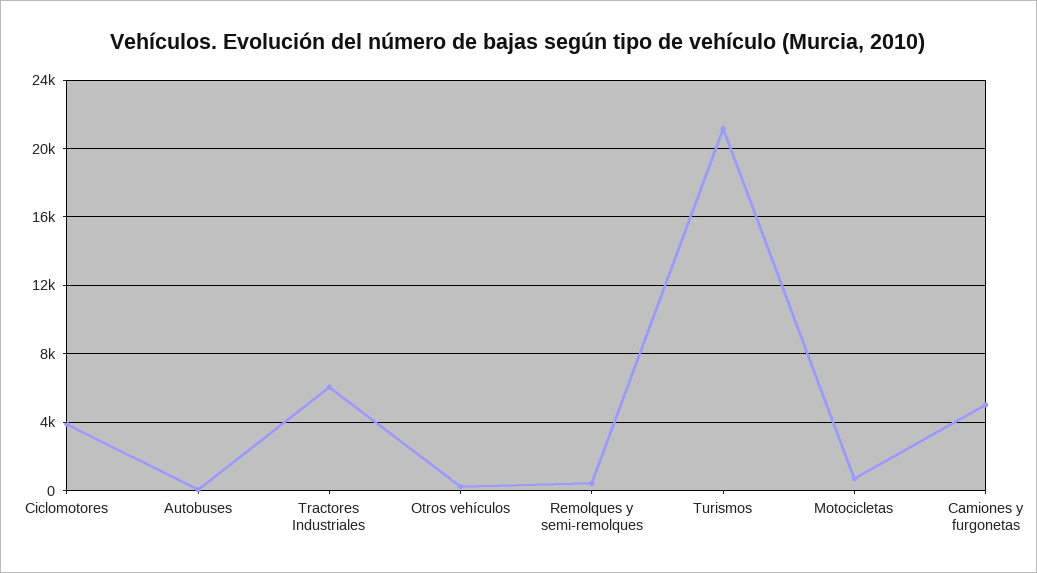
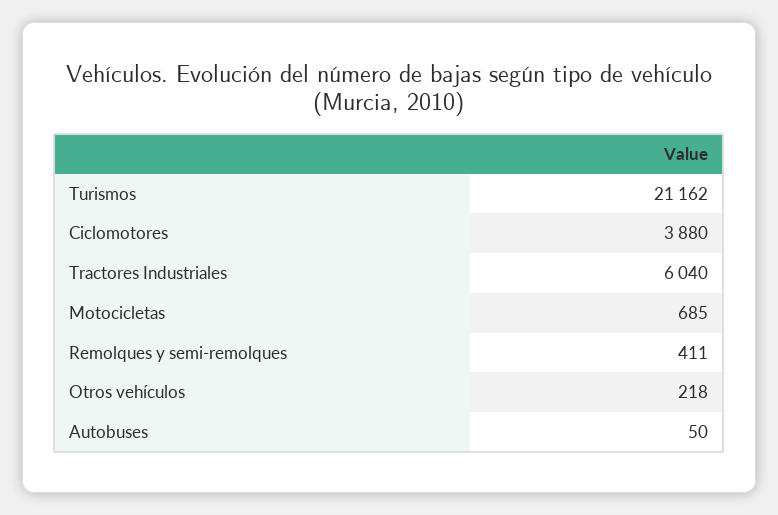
  {
    "Ciclomotores": 3880,
    "Autobuses": 50,
    "Tractores Industriales": 6040,
    "Otros vehículos": 218,
    "Remolques y semi-remolques": 411,
    "Turismos": 21162,
-   "Motocicletas": 685,
+   "Motocicletas": 685
-   "Camiones y furgonetas": 5000
  }

